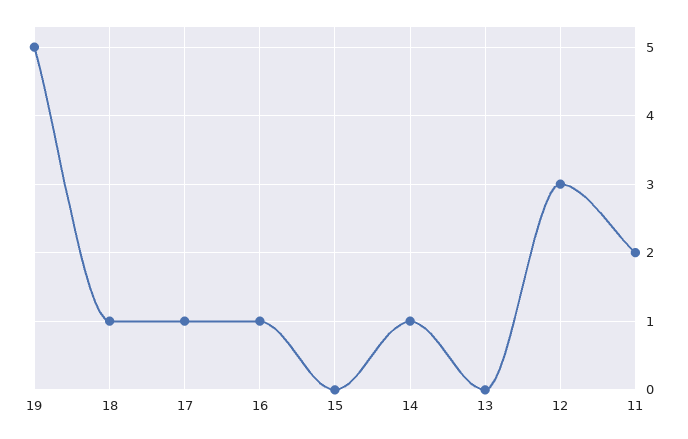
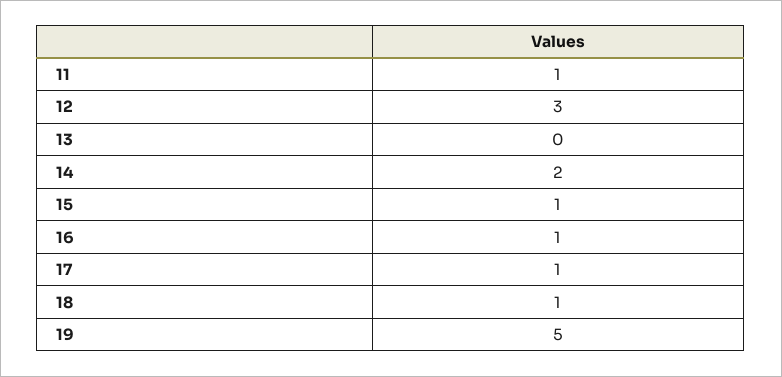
  {
    "19": 5,
    "18": 1,
    "17": 1,
    "16": 1,
-   "15": 0,
+   "15": 1,
-   "14": 1,
+   "14": 2,
    "13": 0,
    "12": 3,
-   "11": 2
+   "11": 1
  }

